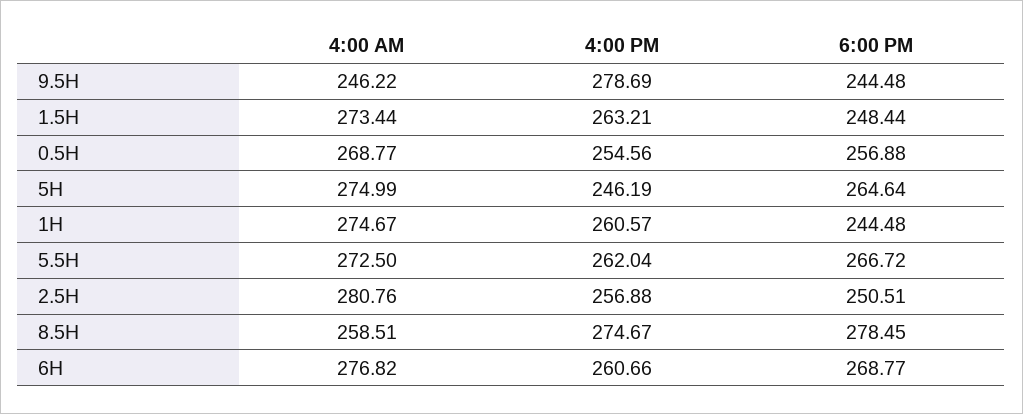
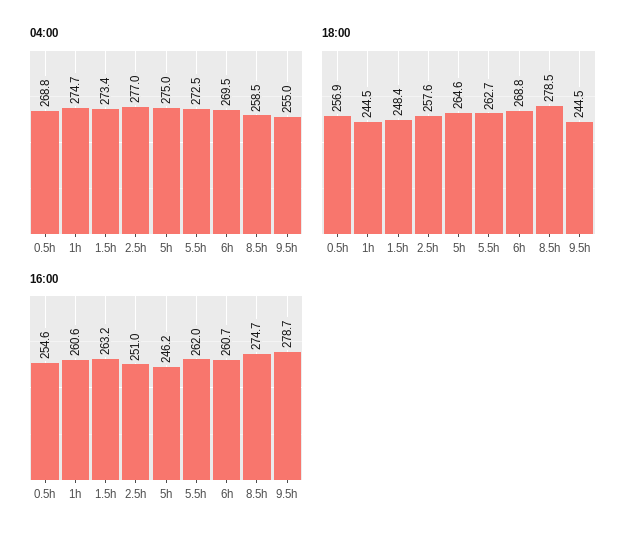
  {
    "4:00 AM": {
-     "9.5H": 246.22,
+     "9.5H": 255,
      "1.5H": 273.44,
      "0.5H": 268.77,
      "5H": 274.99,
      "1H": 274.67,
      "5.5H": 272.5,
-     "2.5H": 280.76,
+     "2.5H": 277,
      "8.5H": 258.51,
-     "6H": 276.82
+     "6H": 269.5
    },
    "4:00 PM": {
      "9.5H": 278.69,
      "1.5H": 263.21,
      "0.5H": 254.56,
      "5H": 246.19,
      "1H": 260.57,
      "5.5H": 262.04,
-     "2.5H": 256.88,
+     "2.5H": 251,
      "8.5H": 274.67,
      "6H": 260.66
    },
    "6:00 PM": {
      "9.5H": 244.48,
      "1.5H": 248.44,
      "0.5H": 256.88,
      "5H": 264.64,
      "1H": 244.48,
-     "5.5H": 266.72,
+     "5.5H": 262.7,
-     "2.5H": 250.51,
+     "2.5H": 257.6,
      "8.5H": 278.45,
      "6H": 268.77
    }
  }

